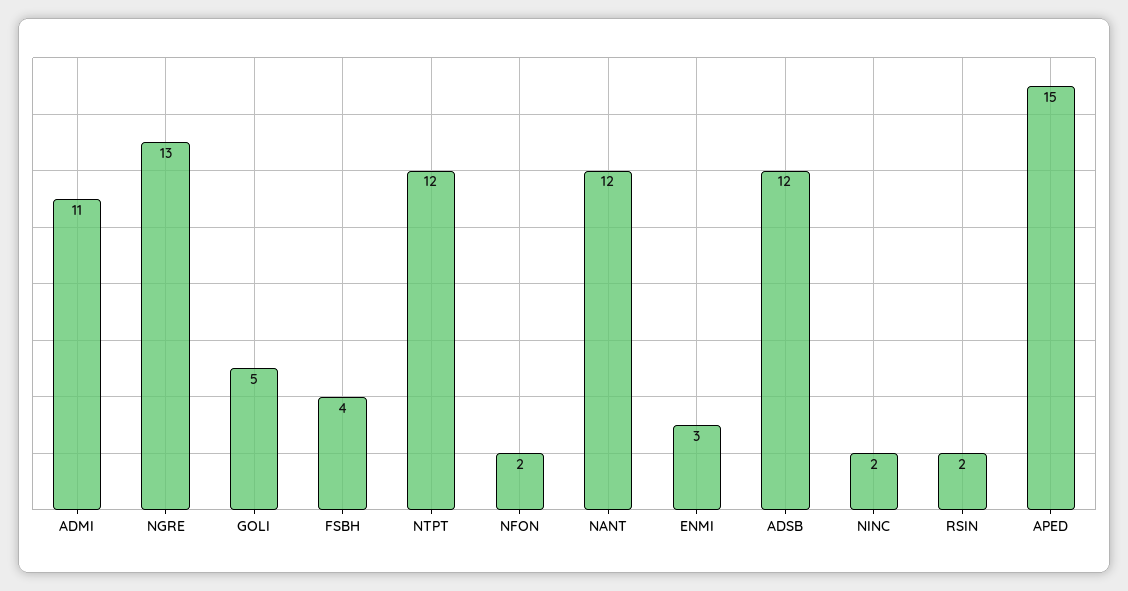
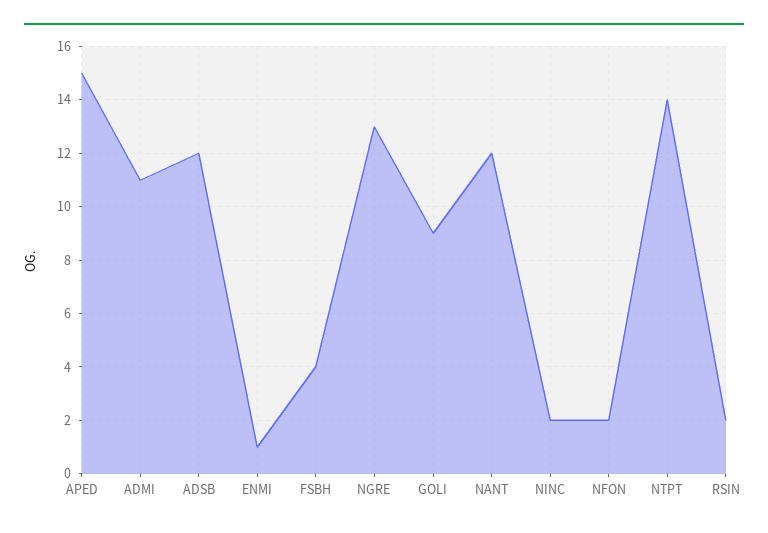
  {
    "ADMI": 11,
    "NGRE": 13,
-   "GOLI": 5,
+   "GOLI": 9,
    "FSBH": 4,
-   "NTPT": 12,
+   "NTPT": 14,
    "NFON": 2,
    "NANT": 12,
-   "ENMI": 3,
+   "ENMI": 1,
    "ADSB": 12,
    "NINC": 2,
    "RSIN": 2,
    "APED": 15
  }

